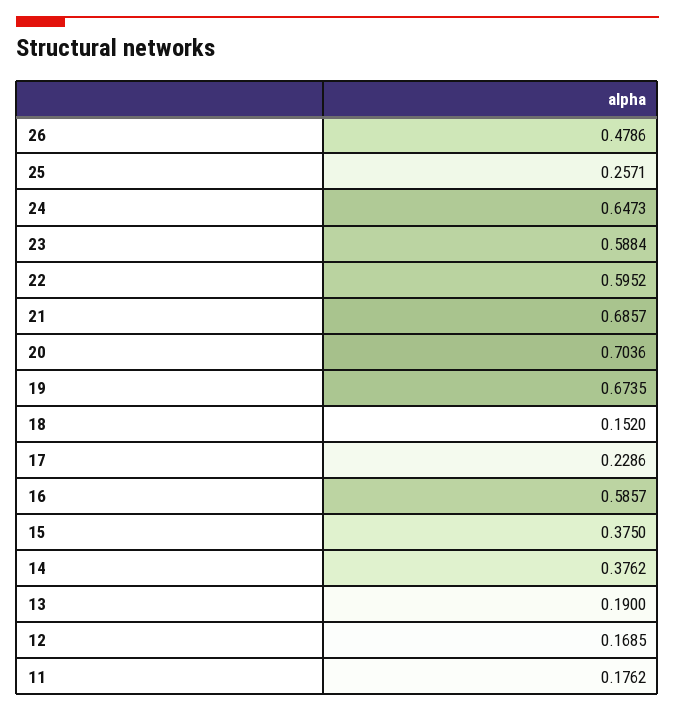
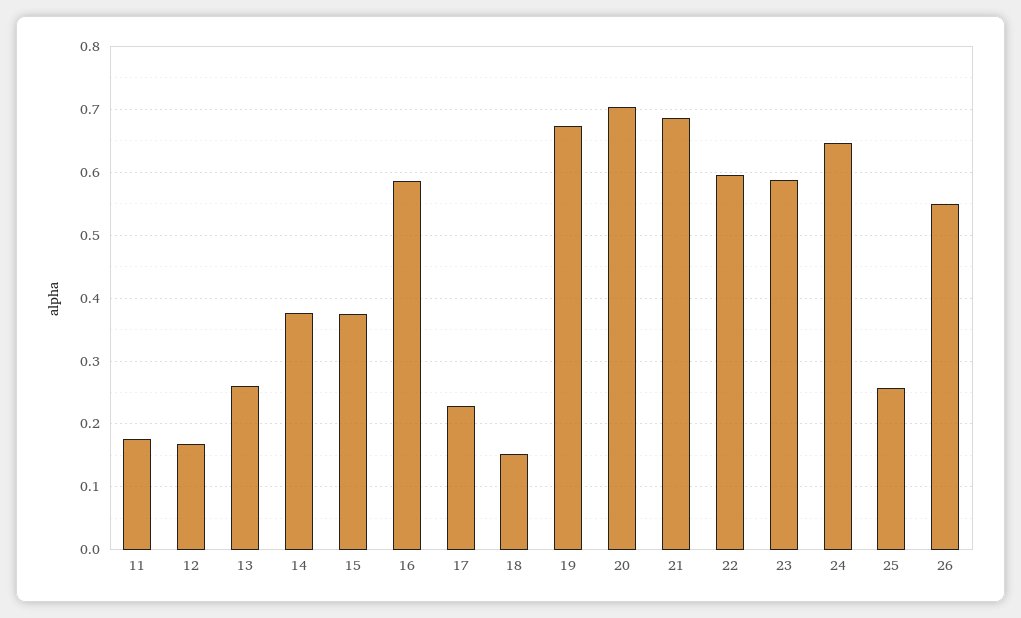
  {
-   "26": 0.4786,
+   "26": 0.55,
    "25": 0.2571,
    "24": 0.6473,
    "23": 0.5884,
    "22": 0.5952,
    "21": 0.6857,
    "20": 0.7036,
    "19": 0.6735,
    "18": 0.152,
    "17": 0.2286,
    "16": 0.5857,
    "15": 0.375,
    "14": 0.3762,
-   "13": 0.19,
+   "13": 0.26,
    "12": 0.1685,
    "11": 0.1762
  }

